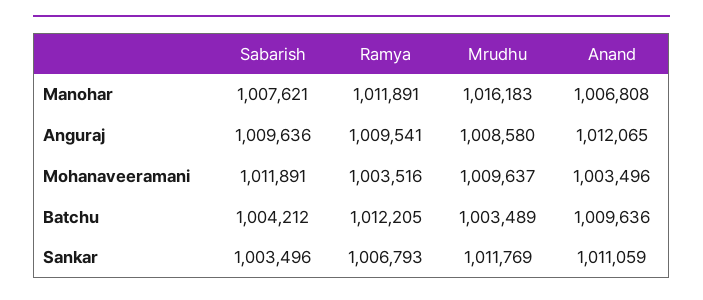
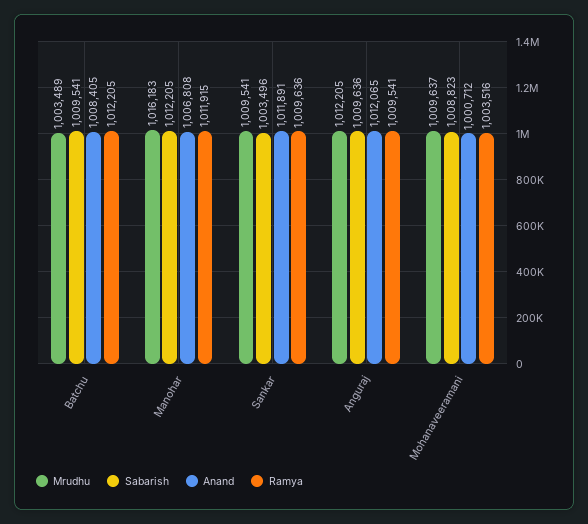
  {
    "Sabarish": {
-     "Manohar": 1007621,
+     "Manohar": 1012205,
      "Anguraj": 1009636,
-     "Mohanaveeramani": 1011891,
+     "Mohanaveeramani": 1008823,
-     "Batchu": 1004212,
+     "Batchu": 1009541,
      "Sankar": 1003496
    },
    "Ramya": {
-     "Manohar": 1011891,
+     "Manohar": 1011915,
      "Anguraj": 1009541,
      "Mohanaveeramani": 1003516,
      "Batchu": 1012205,
-     "Sankar": 1006793
+     "Sankar": 1009636
    },
    "Mrudhu": {
      "Manohar": 1016183,
-     "Anguraj": 1008580,
+     "Anguraj": 1012205,
      "Mohanaveeramani": 1009637,
      "Batchu": 1003489,
-     "Sankar": 1011769
+     "Sankar": 1009541
    },
    "Anand": {
      "Manohar": 1006808,
      "Anguraj": 1012065,
-     "Mohanaveeramani": 1003496,
+     "Mohanaveeramani": 1000712,
-     "Batchu": 1009636,
+     "Batchu": 1008405,
-     "Sankar": 1011059
+     "Sankar": 1011891
    }
  }

